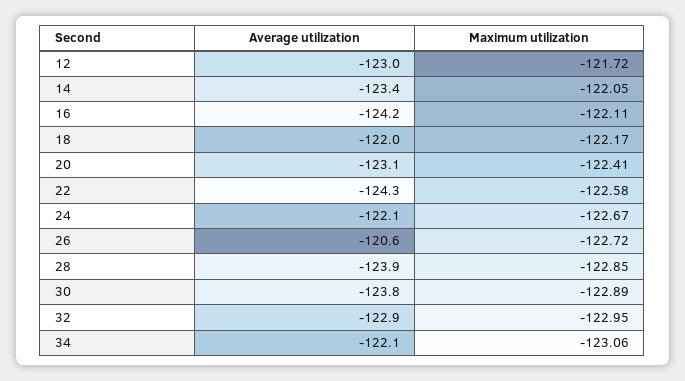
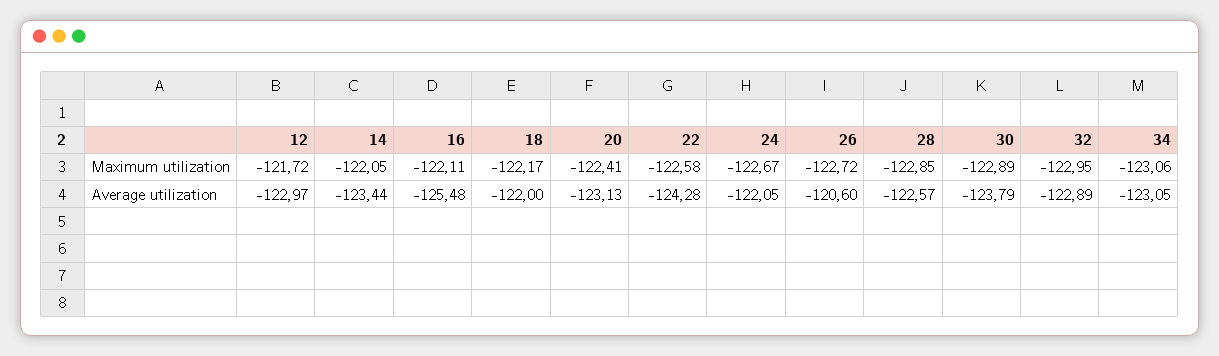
  {
    "Average utilization": {
      "12": -122.97,
      "14": -123.44,
-     "16": -124.2,
+     "16": -125.48,
      "18": -122,
      "20": -123.13,
      "22": -124.28,
      "24": -122.05,
      "26": -120.6,
-     "28": -123.9,
+     "28": -122.57,
      "30": -123.79,
      "32": -122.89,
-     "34": -122.1
+     "34": -123.05
    },
    "Maximum utilization": {
      "12": -121.72,
      "14": -122.05,
      "16": -122.11,
      "18": -122.17,
      "20": -122.41,
      "22": -122.58,
      "24": -122.67,
      "26": -122.72,
      "28": -122.85,
      "30": -122.89,
      "32": -122.95,
      "34": -123.06
    }
  }

